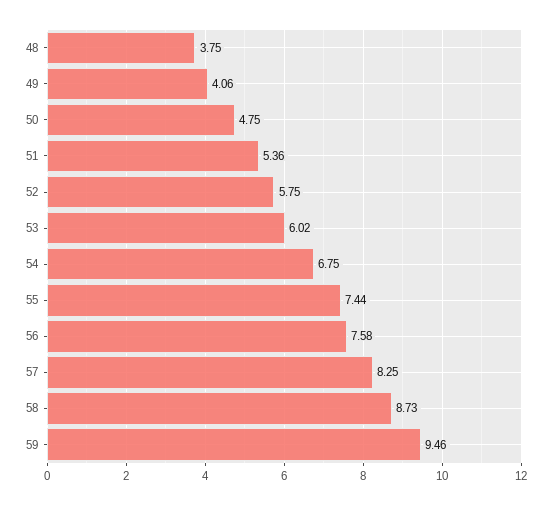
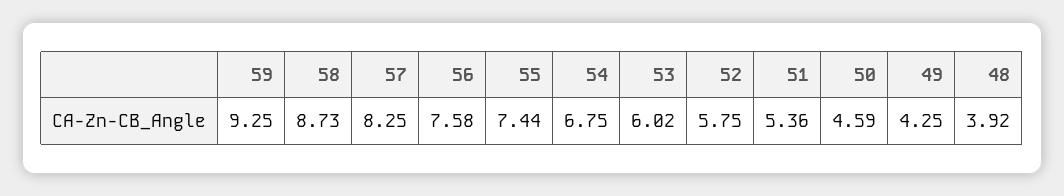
  {
-   "48": 3.75,
+   "48": 3.92,
-   "49": 4.06,
+   "49": 4.25,
-   "50": 4.75,
+   "50": 4.59,
    "51": 5.36,
    "52": 5.75,
    "53": 6.02,
    "54": 6.75,
    "55": 7.44,
    "56": 7.58,
    "57": 8.25,
    "58": 8.73,
-   "59": 9.46
+   "59": 9.25
  }

